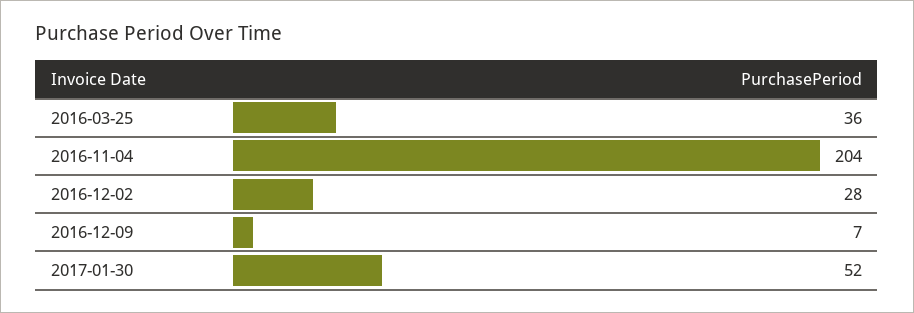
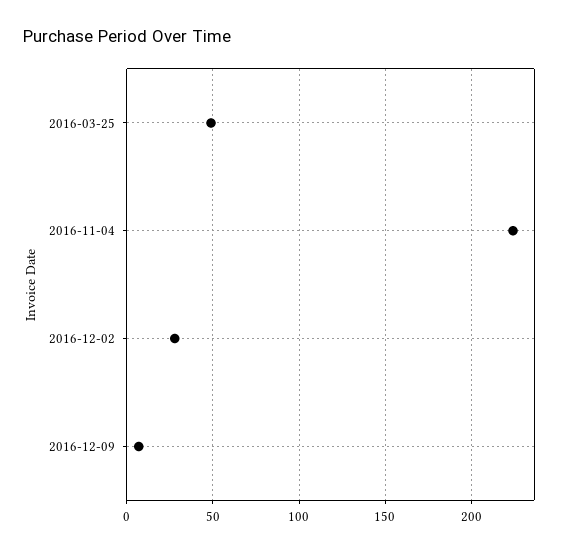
  {
-   "2016-03-25": 36,
+   "2016-03-25": 50,
-   "2016-11-04": 204,
+   "2016-11-04": 225,
    "2016-12-02": 28,
-   "2016-12-09": 7,
+   "2016-12-09": 7
-   "2017-01-30": 52
  }

